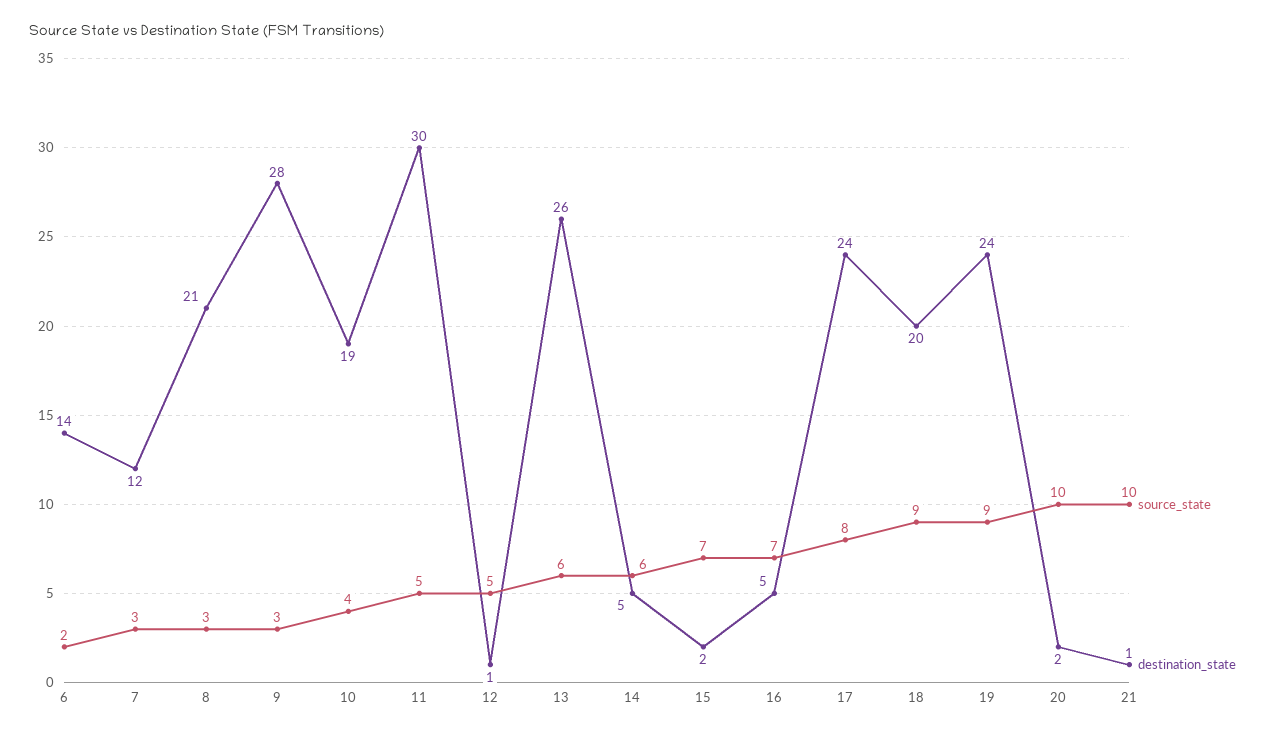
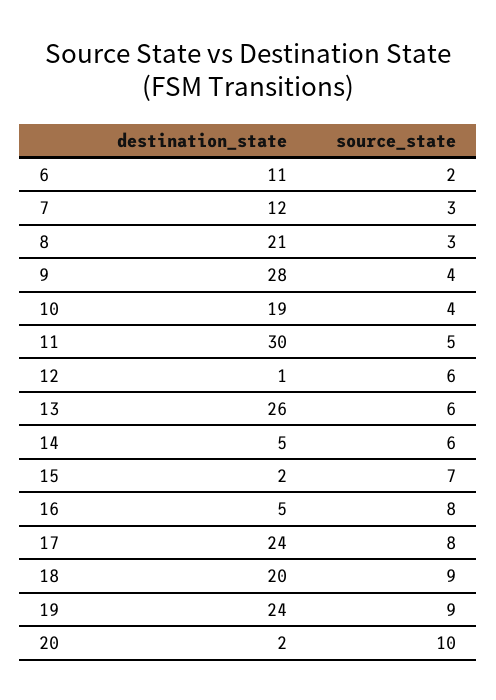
  {
    "source_state": {
      "6": 2,
      "7": 3,
      "8": 3,
-     "9": 3,
+     "9": 4,
      "10": 4,
      "11": 5,
-     "12": 5,
+     "12": 6,
      "13": 6,
      "14": 6,
      "15": 7,
-     "16": 7,
+     "16": 8,
      "17": 8,
      "18": 9,
      "19": 9,
-     "20": 10,
+     "20": 10
-     "21": 10
    },
    "destination_state": {
-     "6": 14,
+     "6": 11,
      "7": 12,
      "8": 21,
      "9": 28,
      "10": 19,
      "11": 30,
      "12": 1,
      "13": 26,
      "14": 5,
      "15": 2,
      "16": 5,
      "17": 24,
      "18": 20,
      "19": 24,
-     "20": 2,
+     "20": 2
-     "21": 1
    }
  }

